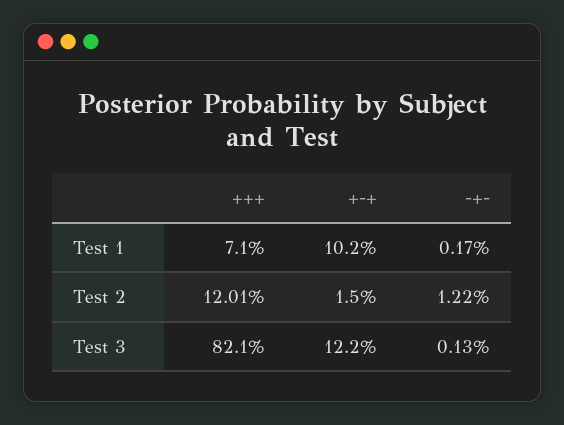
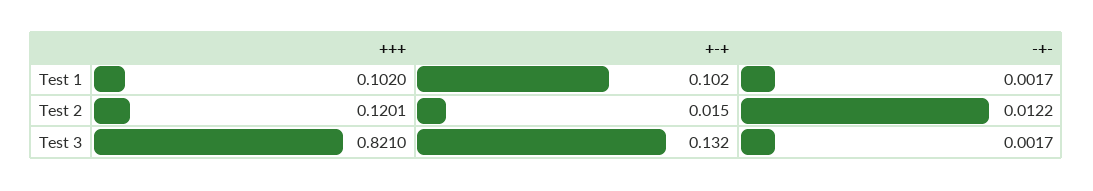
  {
    "+++": {
-     "Test 1": 0.071,
+     "Test 1": 0.102,
      "Test 2": 0.1201,
      "Test 3": 0.821
    },
    "+-+": {
      "Test 1": 0.102,
      "Test 2": 0.015,
-     "Test 3": 0.122
+     "Test 3": 0.132
    },
    "-+-": {
      "Test 1": 0.0017,
      "Test 2": 0.0122,
-     "Test 3": 0.0013
+     "Test 3": 0.0017
    }
  }

